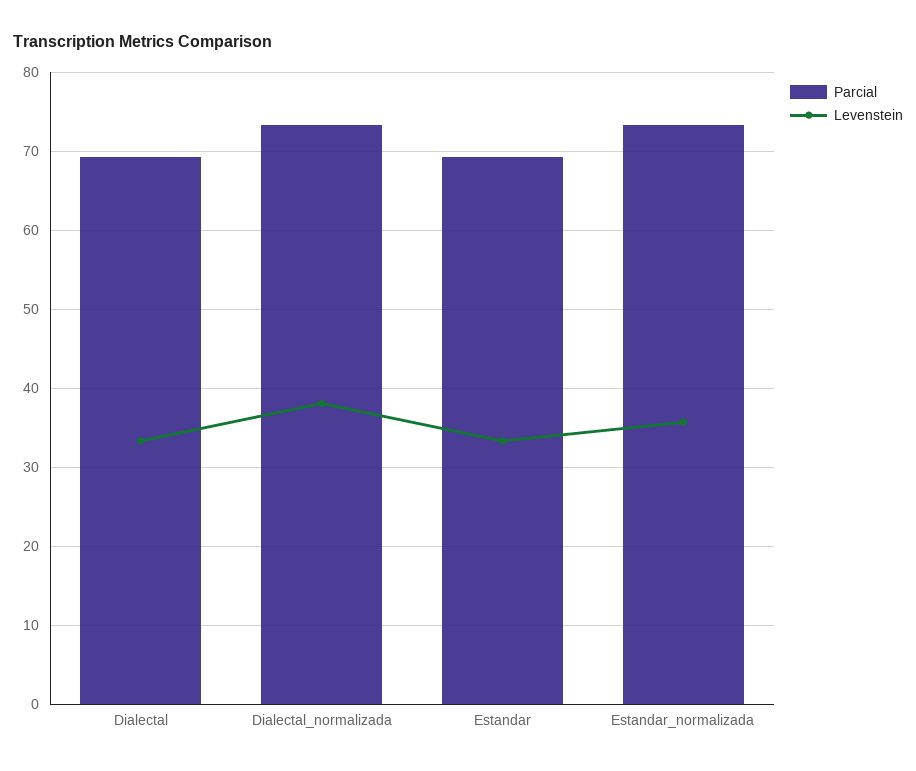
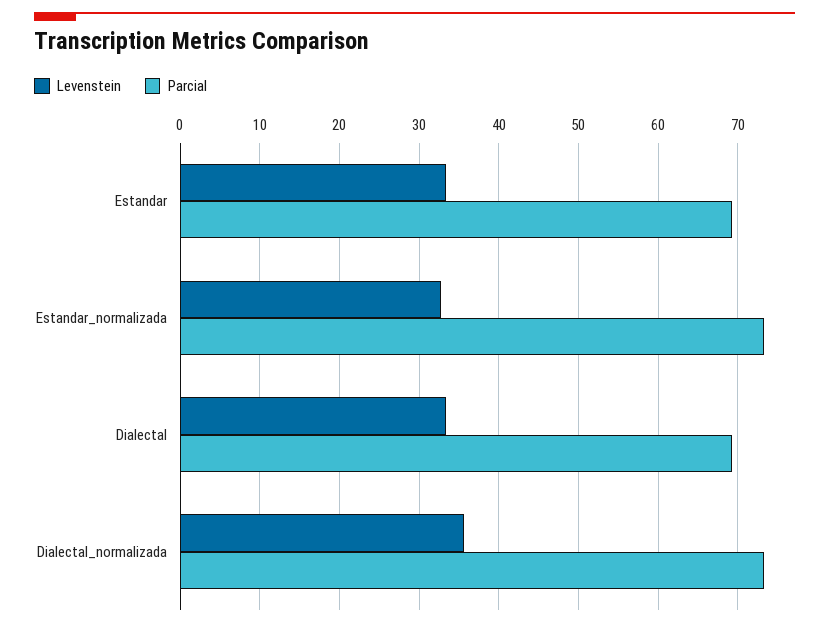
  {
    "Parcial": {
      "Dialectal": 69,
      "Dialectal_normalizada": 73,
      "Estandar": 69,
      "Estandar_normalizada": 73
    },
    "Levenstein": {
      "Dialectal": 33,
-     "Dialectal_normalizada": 38,
+     "Dialectal_normalizada": 36,
      "Estandar": 33,
-     "Estandar_normalizada": 36
+     "Estandar_normalizada": 33
    }
  }

